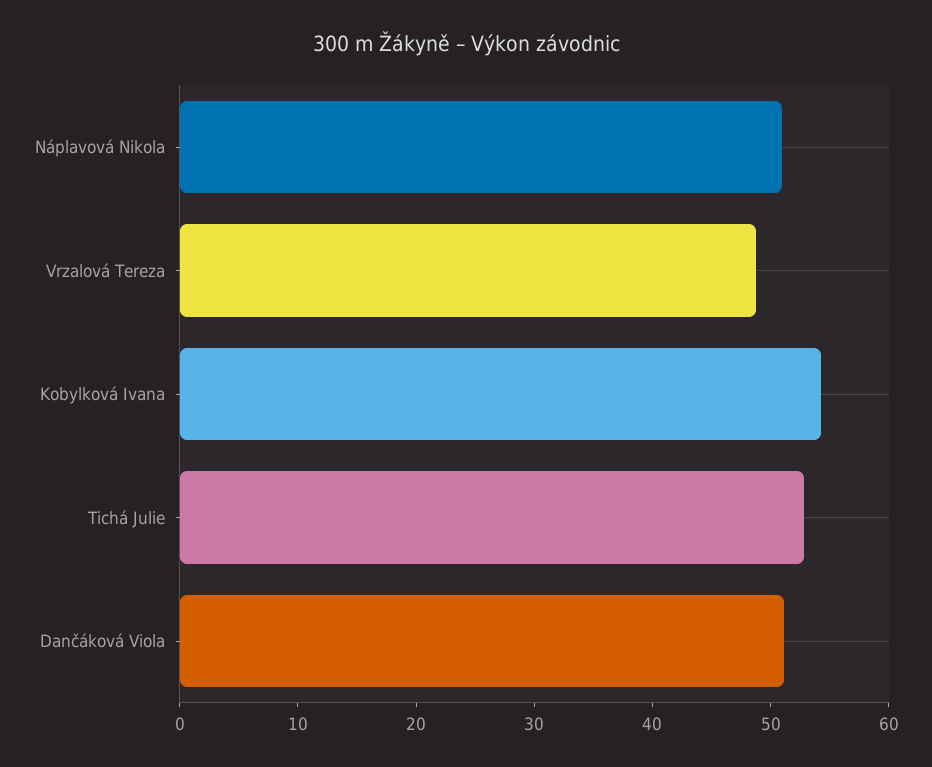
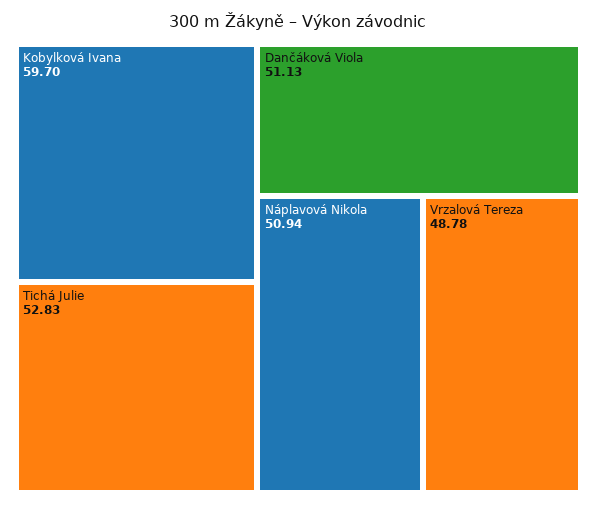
  {
    "Náplavová Nikola": 50.94,
    "Vrzalová Tereza": 48.78,
-   "Kobylková Ivana": 54,
+   "Kobylková Ivana": 59.7,
    "Tichá Julie": 52.83,
    "Dančáková Viola": 51.13
  }

